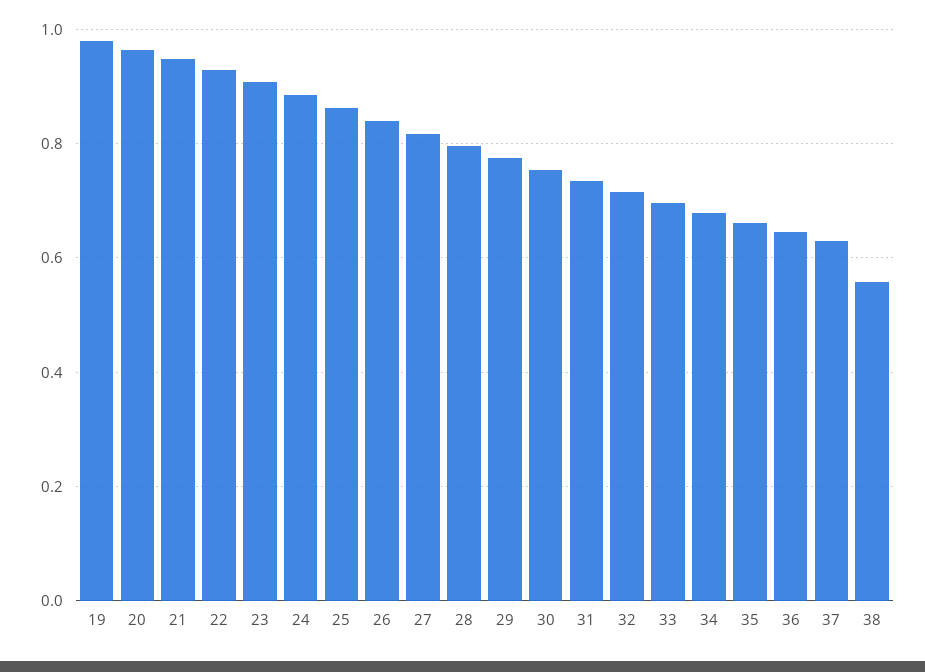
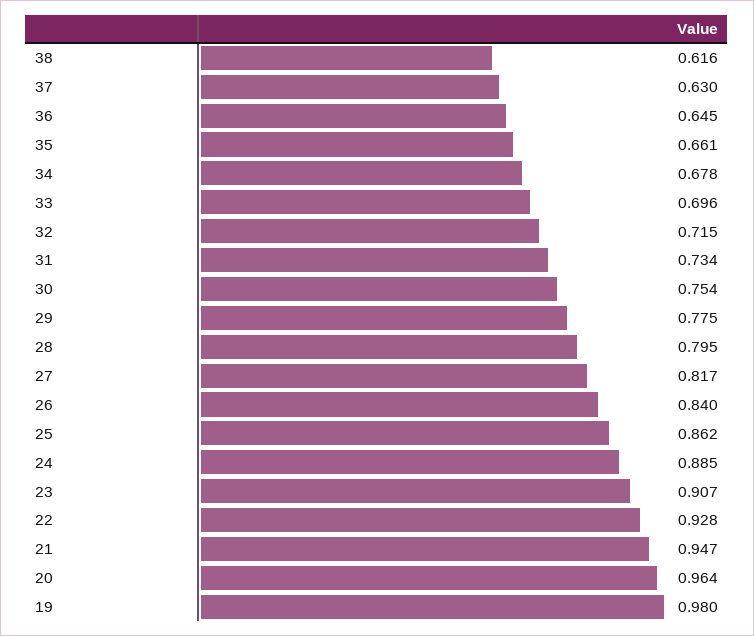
  {
    "19": 0.98,
    "20": 0.964,
    "21": 0.947,
    "22": 0.928,
    "23": 0.907,
    "24": 0.885,
    "25": 0.862,
    "26": 0.84,
    "27": 0.817,
    "28": 0.795,
    "29": 0.775,
    "30": 0.754,
    "31": 0.734,
    "32": 0.715,
    "33": 0.696,
    "34": 0.678,
    "35": 0.661,
    "36": 0.645,
    "37": 0.63,
-   "38": 0.56
+   "38": 0.616
  }

